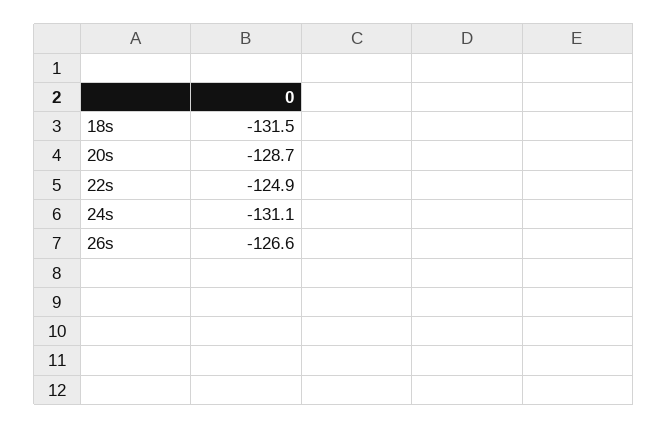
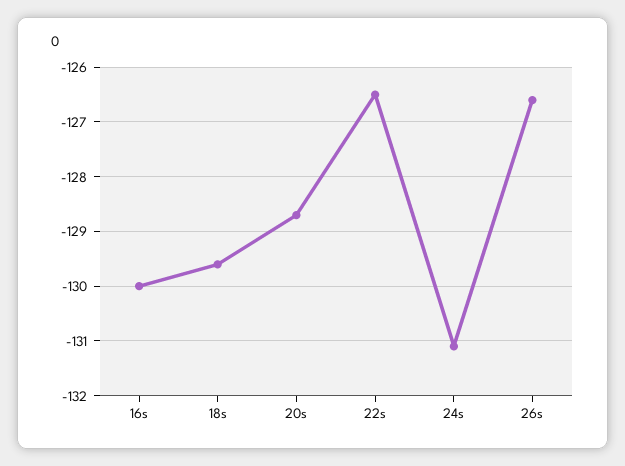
  {
-   "18s": -131.5,
+   "18s": -129.5,
    "20s": -128.7,
-   "22s": -124.9,
+   "22s": -126.5,
    "24s": -131.1,
-   "26s": -126.6
+   "26s": -126.6,
+   "16s": -130
  }

